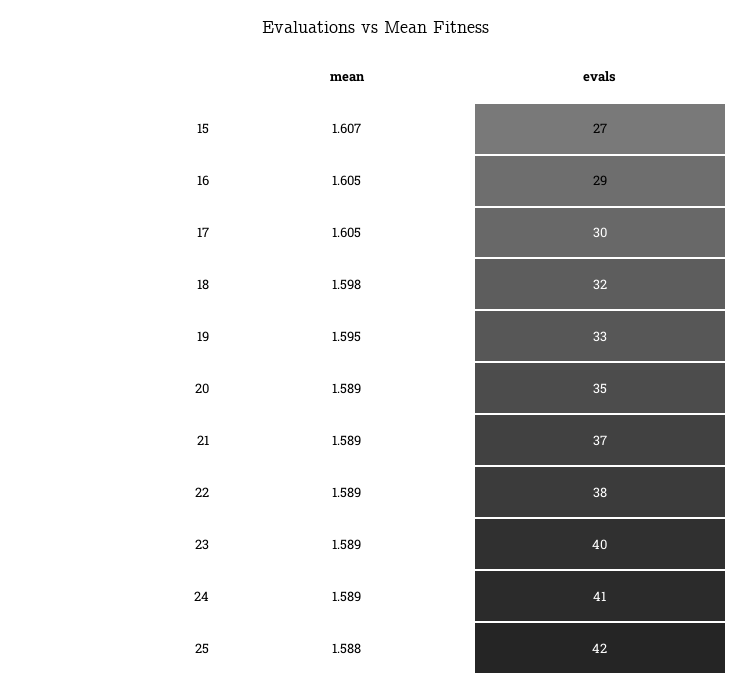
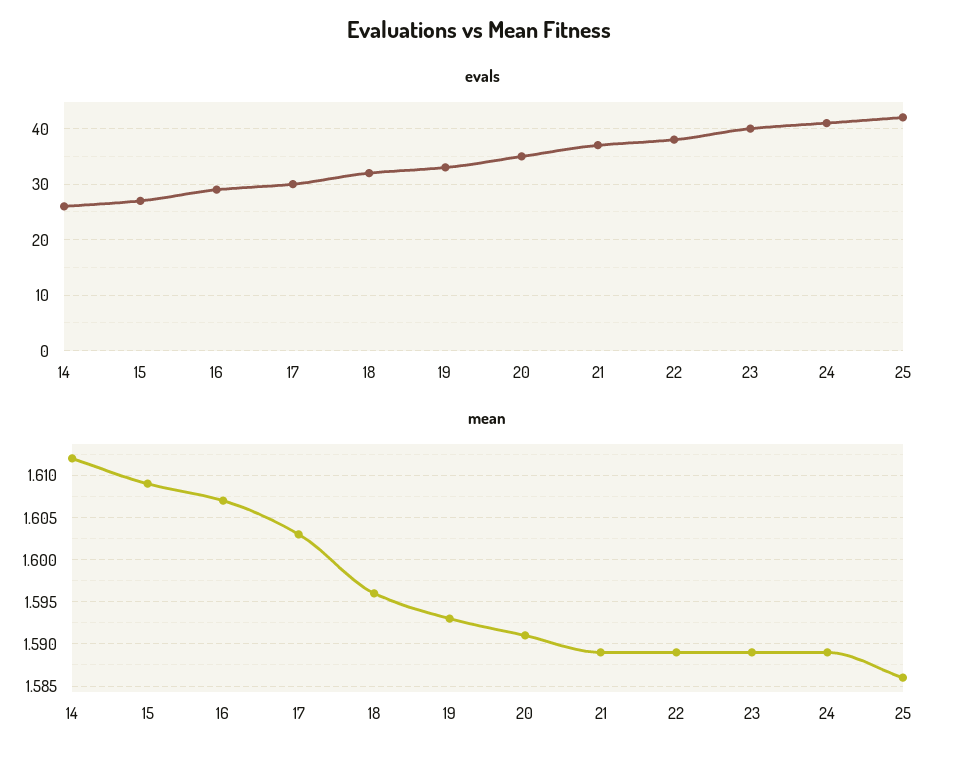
  {
    "mean": {
-     "15": 1.607,
+     "15": 1.609,
-     "16": 1.605,
+     "16": 1.607,
-     "17": 1.605,
+     "17": 1.603,
-     "18": 1.598,
+     "18": 1.596,
-     "19": 1.595,
+     "19": 1.593,
-     "20": 1.589,
+     "20": 1.591,
      "21": 1.589,
      "22": 1.589,
      "23": 1.589,
      "24": 1.589,
-     "25": 1.588
+     "25": 1.586,
+     "14": 1.612
    },
    "evals": {
      "15": 27,
      "16": 29,
      "17": 30,
      "18": 32,
      "19": 33,
      "20": 35,
      "21": 37,
      "22": 38,
      "23": 40,
      "24": 41,
-     "25": 42
+     "25": 42,
+     "14": 25
    }
  }

